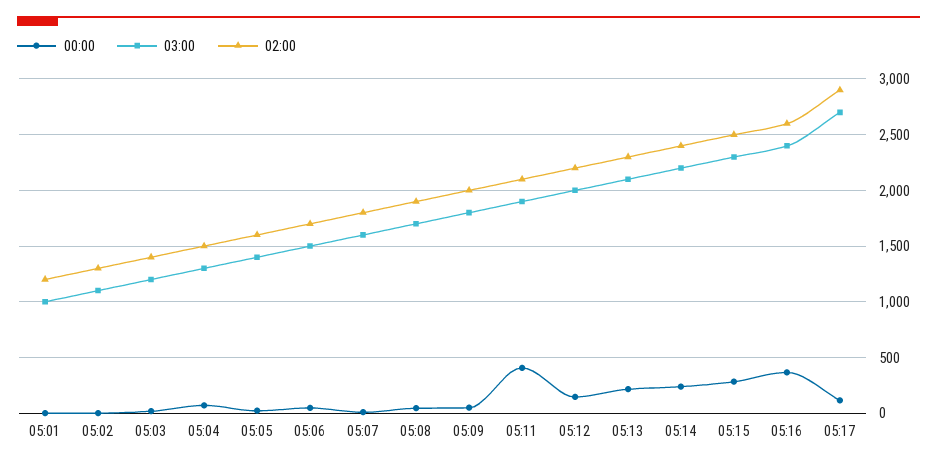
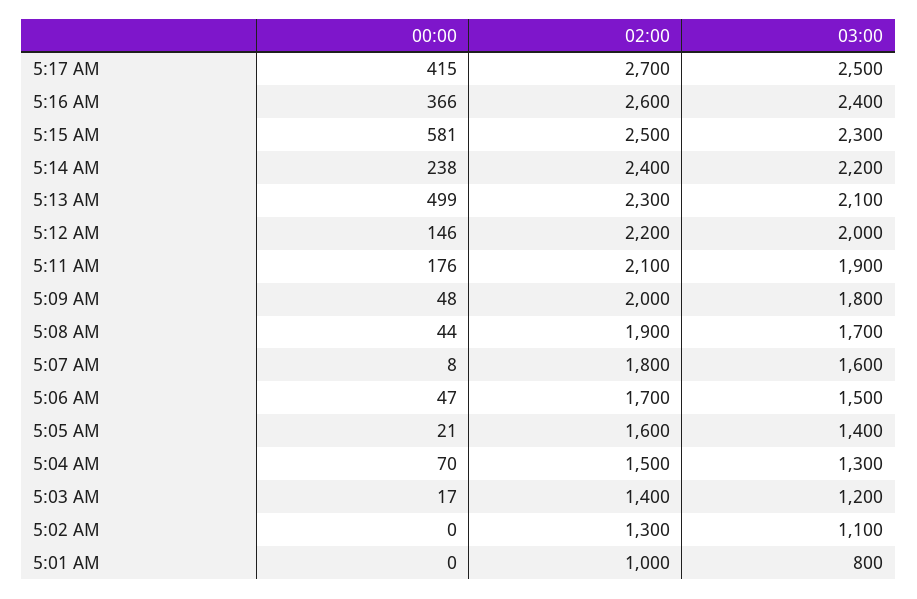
  {
    "00:00": {
      "05:01": 0,
      "05:02": 0,
      "05:03": 17,
      "05:04": 70,
      "05:05": 21,
      "05:06": 47,
      "05:07": 8,
      "05:08": 44,
      "05:09": 48,
-     "05:11": 400,
+     "05:11": 176,
      "05:12": 146,
-     "05:13": 200,
+     "05:13": 499,
      "05:14": 238,
-     "05:15": 300,
+     "05:15": 581,
      "05:16": 366,
-     "05:17": 100
+     "05:17": 415
    },
    "03:00": {
-     "05:01": 1000,
+     "05:01": 800,
      "05:02": 1100,
      "05:03": 1200,
      "05:04": 1300,
      "05:05": 1400,
      "05:06": 1500,
      "05:07": 1600,
      "05:08": 1700,
      "05:09": 1800,
      "05:11": 1900,
      "05:12": 2000,
      "05:13": 2100,
      "05:14": 2200,
      "05:15": 2300,
      "05:16": 2400,
-     "05:17": 2700
+     "05:17": 2500
    },
    "02:00": {
-     "05:01": 1200,
+     "05:01": 1000,
      "05:02": 1300,
      "05:03": 1400,
      "05:04": 1500,
      "05:05": 1600,
      "05:06": 1700,
      "05:07": 1800,
      "05:08": 1900,
      "05:09": 2000,
      "05:11": 2100,
      "05:12": 2200,
      "05:13": 2300,
      "05:14": 2400,
      "05:15": 2500,
      "05:16": 2600,
-     "05:17": 2900
+     "05:17": 2700
    }
  }

